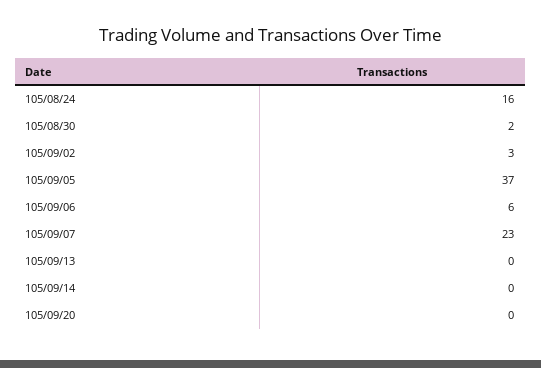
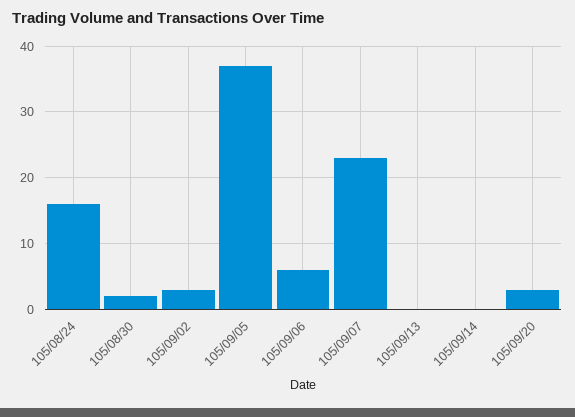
  {
    "105/08/24": 16,
    "105/08/30": 2,
    "105/09/02": 3,
    "105/09/05": 37,
    "105/09/06": 6,
    "105/09/07": 23,
    "105/09/13": 0,
    "105/09/14": 0,
-   "105/09/20": 0
+   "105/09/20": 3
  }

